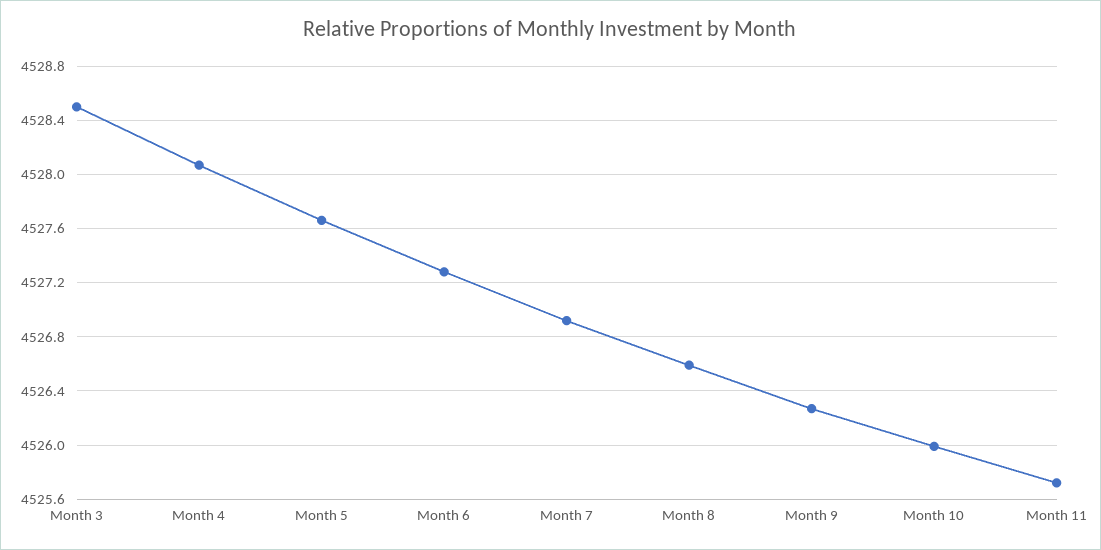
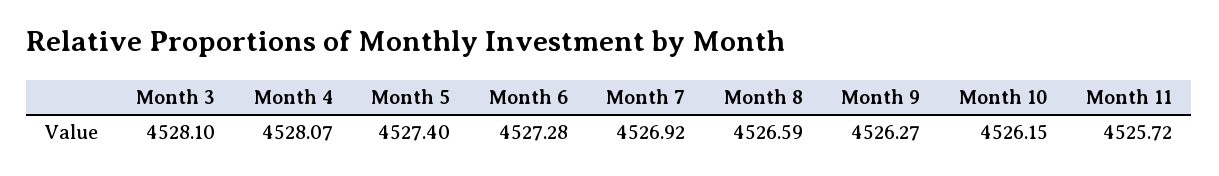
  {
-   "Month 3": 4528.5,
+   "Month 3": 4528.1,
    "Month 4": 4528.07,
-   "Month 5": 4527.65,
+   "Month 5": 4527.4,
    "Month 6": 4527.28,
    "Month 7": 4526.92,
    "Month 8": 4526.59,
    "Month 9": 4526.27,
-   "Month 10": 4526,
+   "Month 10": 4526.15,
    "Month 11": 4525.72
  }

